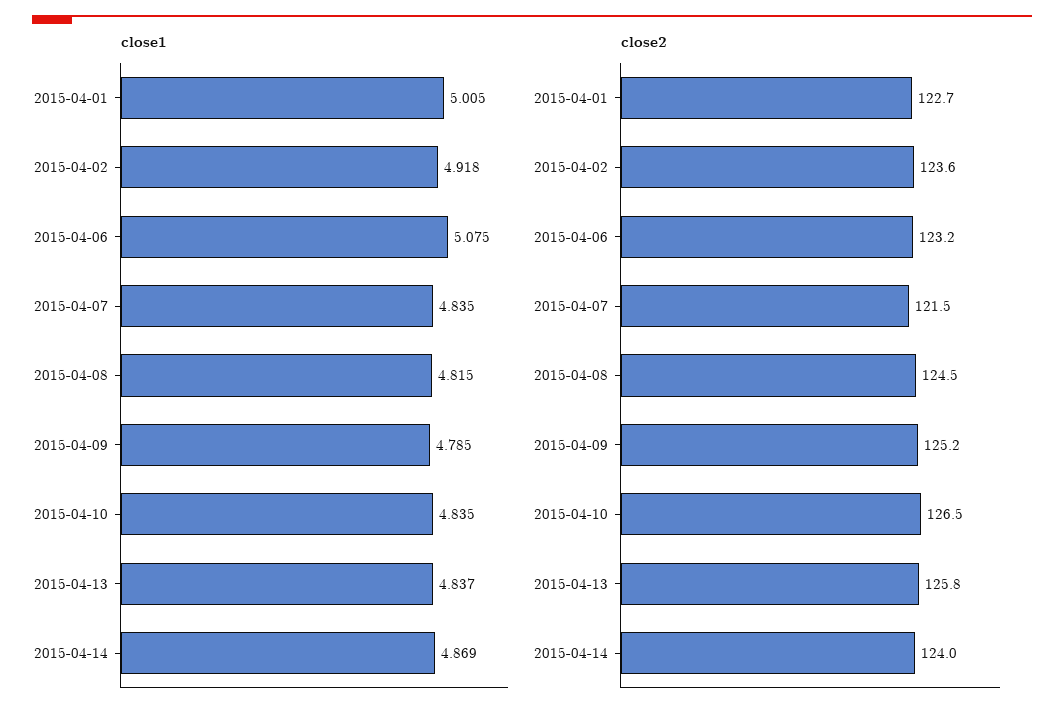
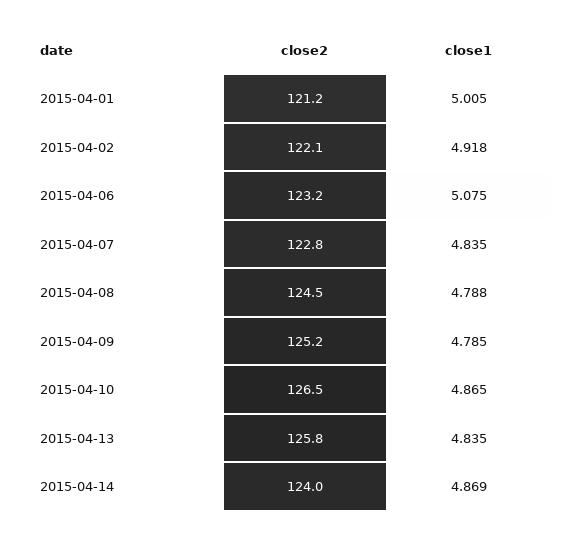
  {
    "close1": {
      "2015-04-01": 5.005,
      "2015-04-02": 4.918,
      "2015-04-06": 5.075,
      "2015-04-07": 4.835,
-     "2015-04-08": 4.815,
+     "2015-04-08": 4.788,
      "2015-04-09": 4.785,
-     "2015-04-10": 4.835,
+     "2015-04-10": 4.865,
-     "2015-04-13": 4.837,
+     "2015-04-13": 4.835,
      "2015-04-14": 4.869
    },
    "close2": {
-     "2015-04-01": 122.7,
+     "2015-04-01": 121.2,
-     "2015-04-02": 123.6,
+     "2015-04-02": 122.1,
      "2015-04-06": 123.2,
-     "2015-04-07": 121.5,
+     "2015-04-07": 122.8,
      "2015-04-08": 124.5,
      "2015-04-09": 125.2,
      "2015-04-10": 126.5,
      "2015-04-13": 125.8,
      "2015-04-14": 124
    }
  }

